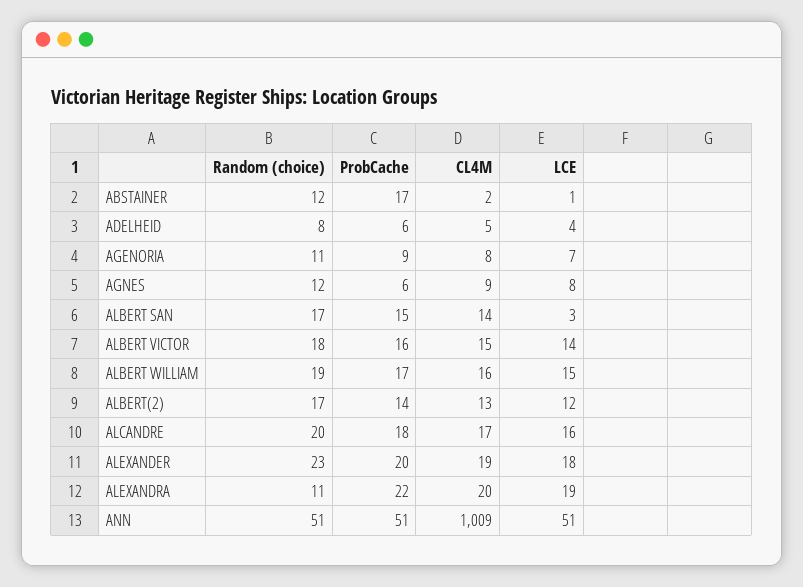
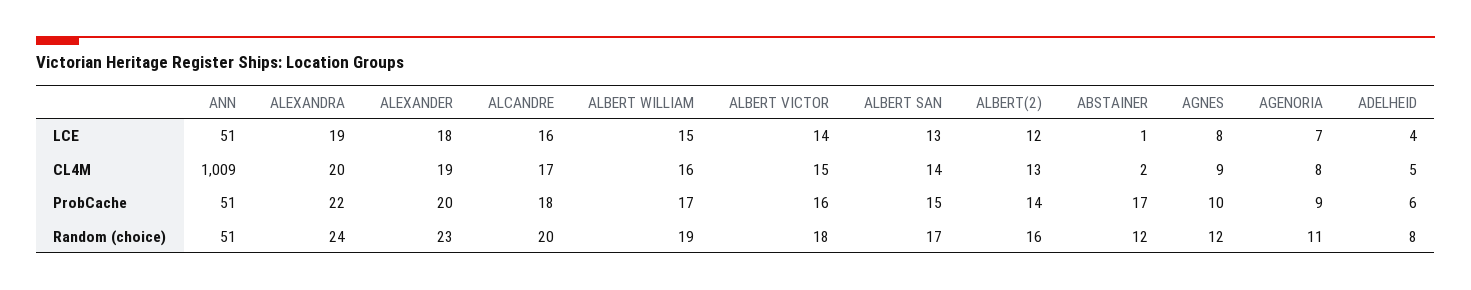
  {
    "Random (choice)": {
      "ABSTAINER": 12,
      "ADELHEID": 8,
      "AGENORIA": 11,
      "AGNES": 12,
      "ALBERT SAN": 17,
      "ALBERT VICTOR": 18,
      "ALBERT WILLIAM": 19,
-     "ALBERT(2)": 17,
+     "ALBERT(2)": 16,
      "ALCANDRE": 20,
      "ALEXANDER": 23,
-     "ALEXANDRA": 11,
+     "ALEXANDRA": 24,
      "ANN": 51
    },
    "ProbCache": {
      "ABSTAINER": 17,
      "ADELHEID": 6,
      "AGENORIA": 9,
-     "AGNES": 6,
+     "AGNES": 10,
      "ALBERT SAN": 15,
      "ALBERT VICTOR": 16,
      "ALBERT WILLIAM": 17,
      "ALBERT(2)": 14,
      "ALCANDRE": 18,
      "ALEXANDER": 20,
      "ALEXANDRA": 22,
      "ANN": 51
    },
    "CL4M": {
      "ABSTAINER": 2,
      "ADELHEID": 5,
      "AGENORIA": 8,
      "AGNES": 9,
      "ALBERT SAN": 14,
      "ALBERT VICTOR": 15,
      "ALBERT WILLIAM": 16,
      "ALBERT(2)": 13,
      "ALCANDRE": 17,
      "ALEXANDER": 19,
      "ALEXANDRA": 20,
      "ANN": 1009
    },
    "LCE": {
      "ABSTAINER": 1,
      "ADELHEID": 4,
      "AGENORIA": 7,
      "AGNES": 8,
-     "ALBERT SAN": 3,
+     "ALBERT SAN": 13,
      "ALBERT VICTOR": 14,
      "ALBERT WILLIAM": 15,
      "ALBERT(2)": 12,
      "ALCANDRE": 16,
      "ALEXANDER": 18,
      "ALEXANDRA": 19,
      "ANN": 51
    }
  }

